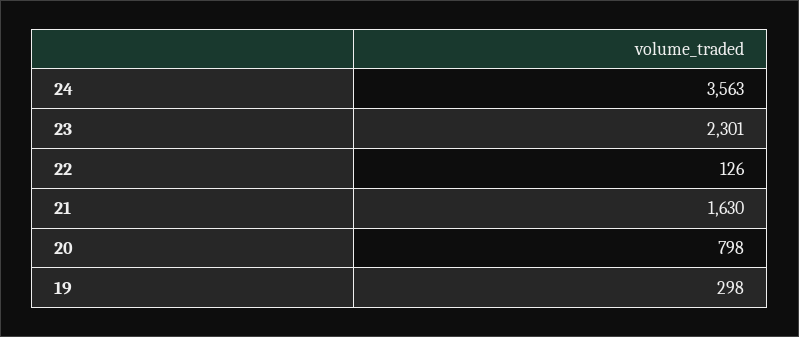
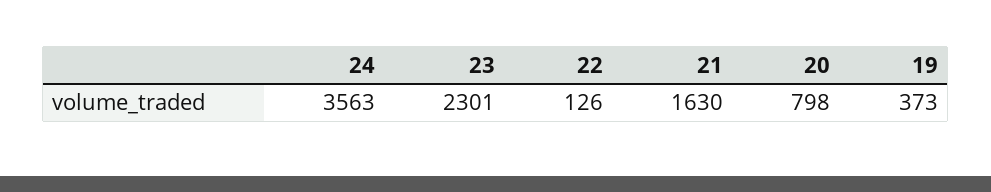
  {
    "24": 3563,
    "23": 2301,
    "22": 126,
    "21": 1630,
    "20": 798,
-   "19": 298
+   "19": 373
  }

